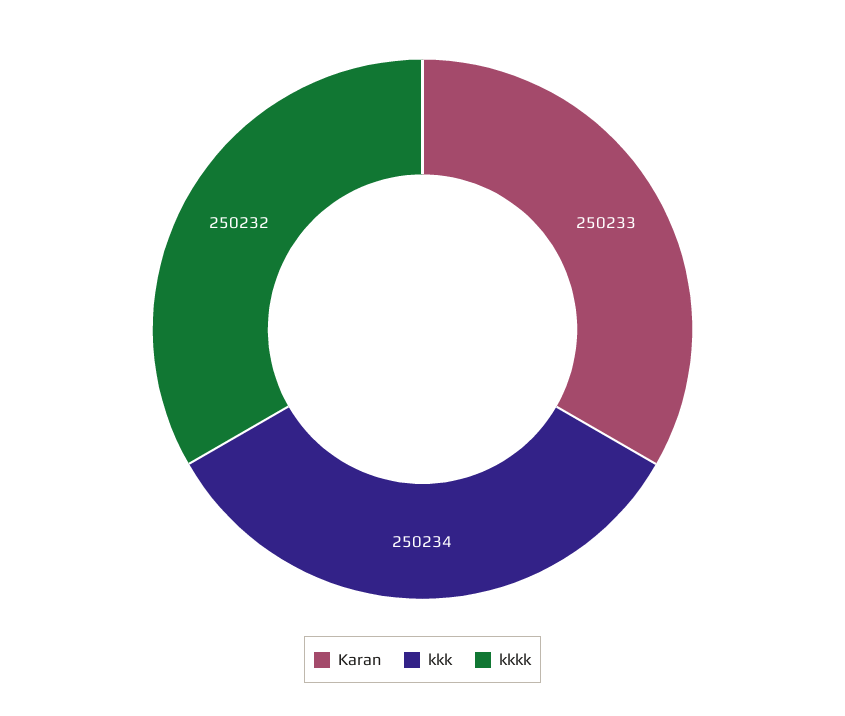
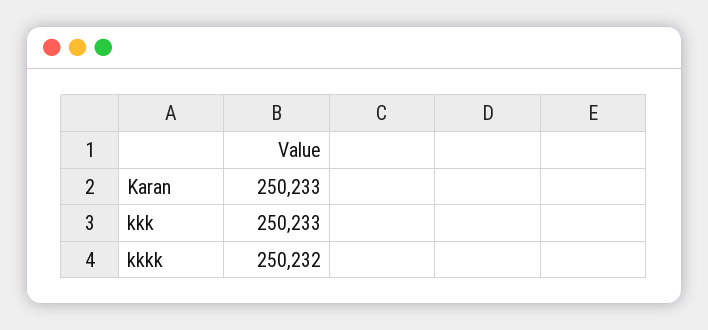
  {
    "Karan": 250233,
-   "kkk": 250234,
+   "kkk": 250233,
    "kkkk": 250232
  }

